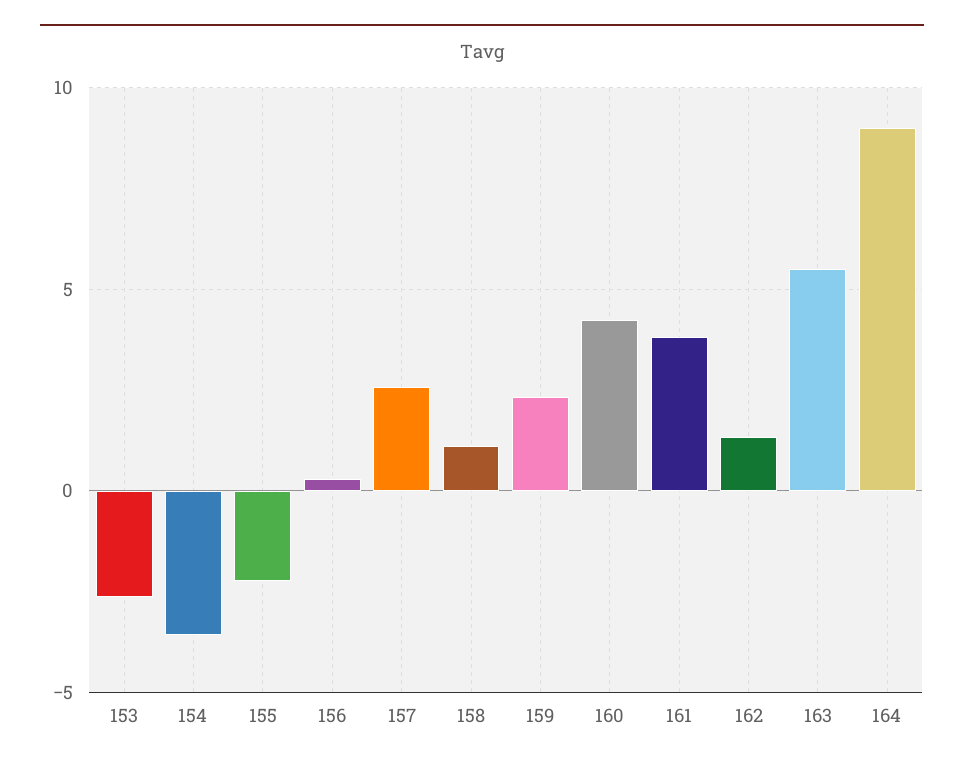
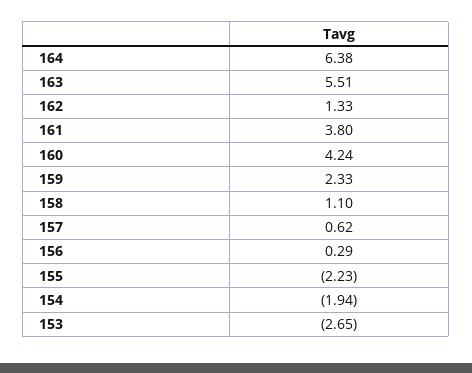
  {
    "153": -2.65,
-   "154": -3.5,
+   "154": -1.94,
    "155": -2.23,
    "156": 0.29,
-   "157": 2.5,
+   "157": 0.62,
    "158": 1.1,
    "159": 2.33,
    "160": 4.24,
    "161": 3.8,
    "162": 1.33,
    "163": 5.51,
-   "164": 9
+   "164": 6.38
  }

